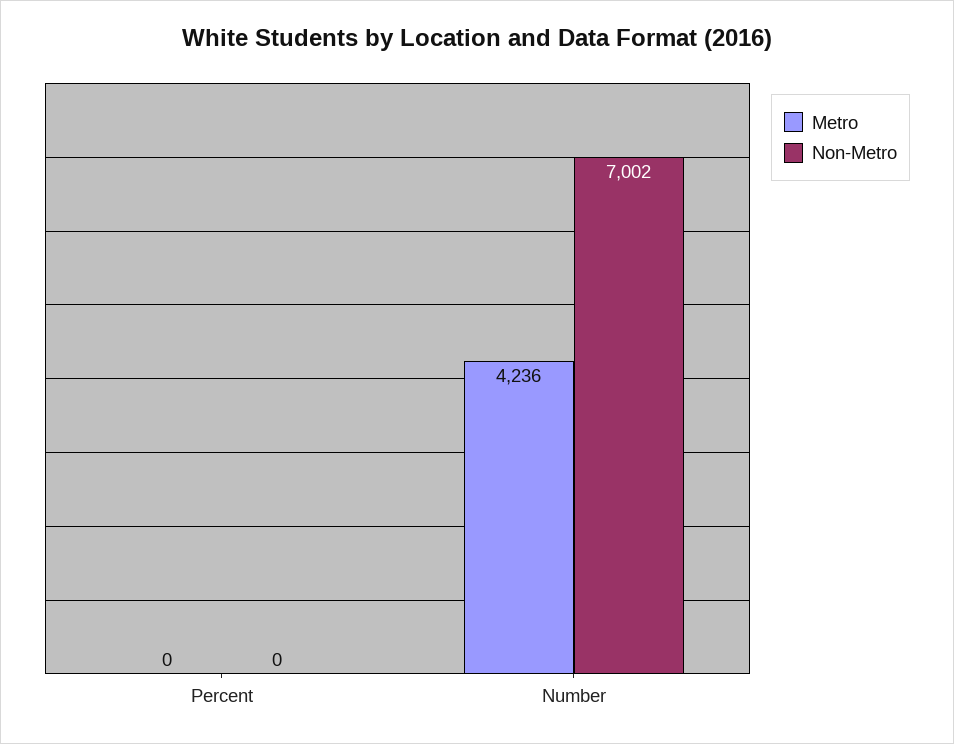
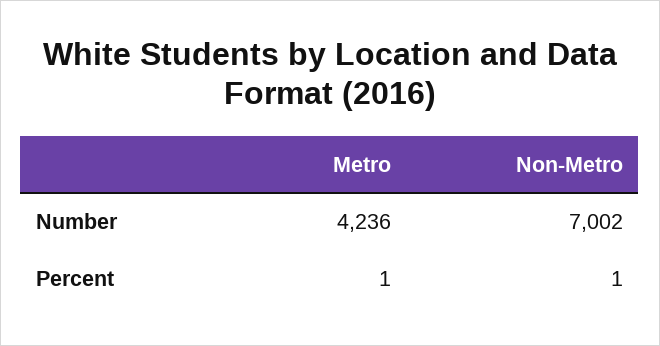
  {
    "Metro": {
-     "Percent": 0,
+     "Percent": 1,
      "Number": 4236
    },
    "Non-Metro": {
-     "Percent": 0,
+     "Percent": 1,
      "Number": 7002
    }
  }

